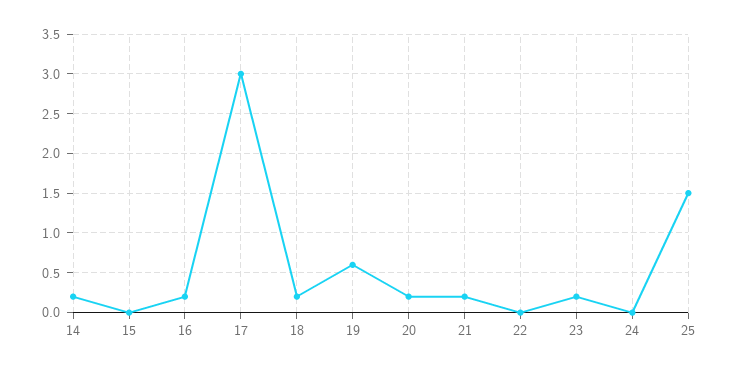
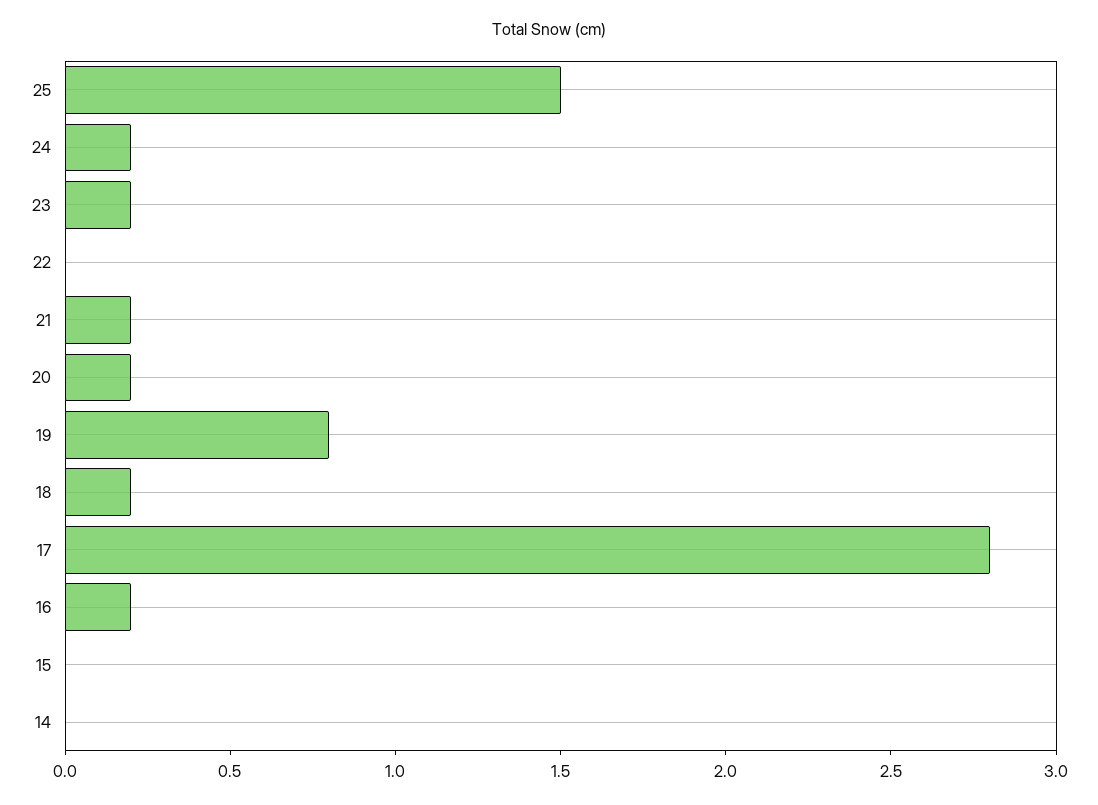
  {
-   "14": 0.2,
+   "14": 0,
    "15": 0,
    "16": 0.2,
-   "17": 3,
+   "17": 2.8,
    "18": 0.2,
-   "19": 0.6,
+   "19": 0.8,
    "20": 0.2,
    "21": 0.2,
    "22": 0,
    "23": 0.2,
-   "24": 0,
+   "24": 0.2,
    "25": 1.5
  }

